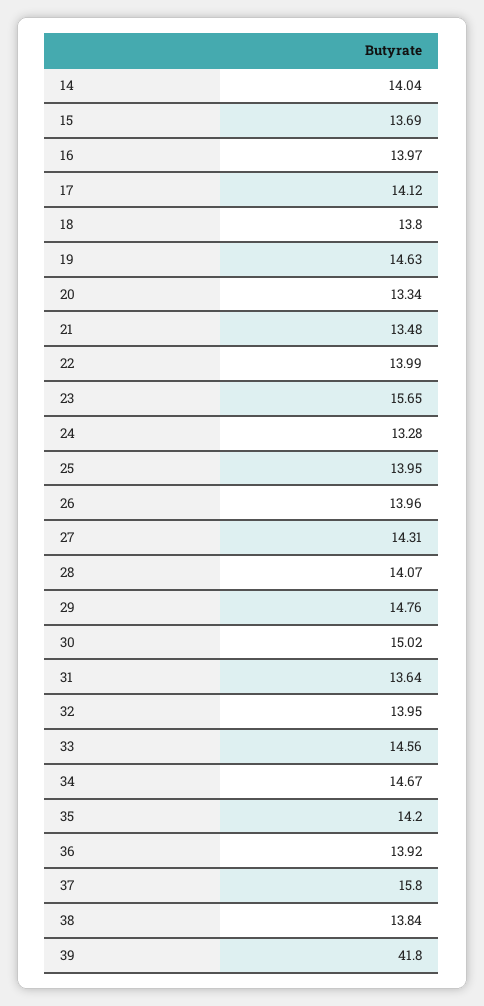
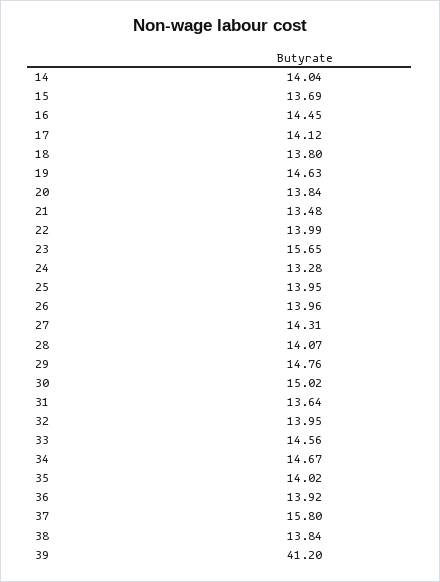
  {
    "14": 14.04,
    "15": 13.69,
-   "16": 13.97,
+   "16": 14.45,
    "17": 14.12,
    "18": 13.8,
    "19": 14.63,
-   "20": 13.34,
+   "20": 13.84,
    "21": 13.48,
    "22": 13.99,
    "23": 15.65,
    "24": 13.28,
    "25": 13.95,
    "26": 13.96,
    "27": 14.31,
    "28": 14.07,
    "29": 14.76,
    "30": 15.02,
    "31": 13.64,
    "32": 13.95,
    "33": 14.56,
    "34": 14.67,
-   "35": 14.2,
+   "35": 14.02,
    "36": 13.92,
    "37": 15.8,
    "38": 13.84,
-   "39": 41.8
+   "39": 41.2
  }

